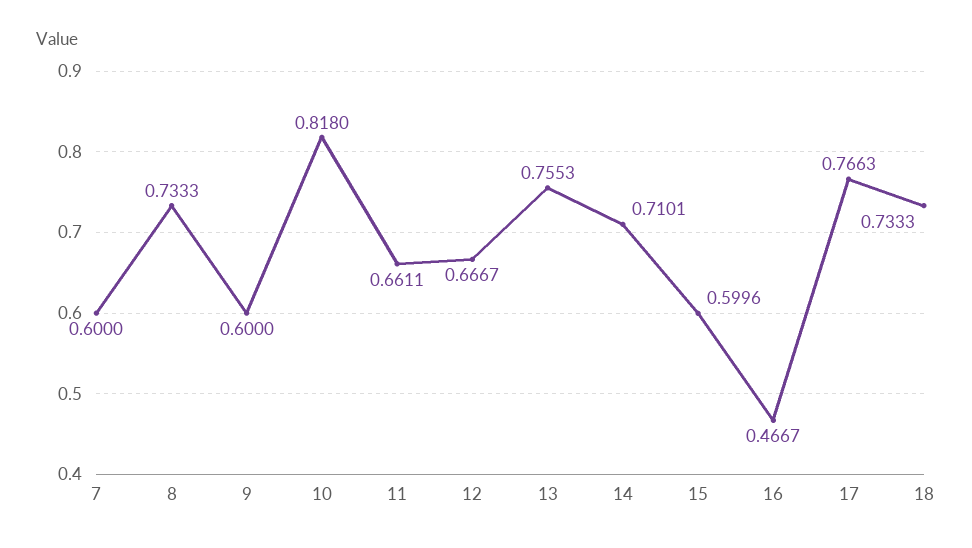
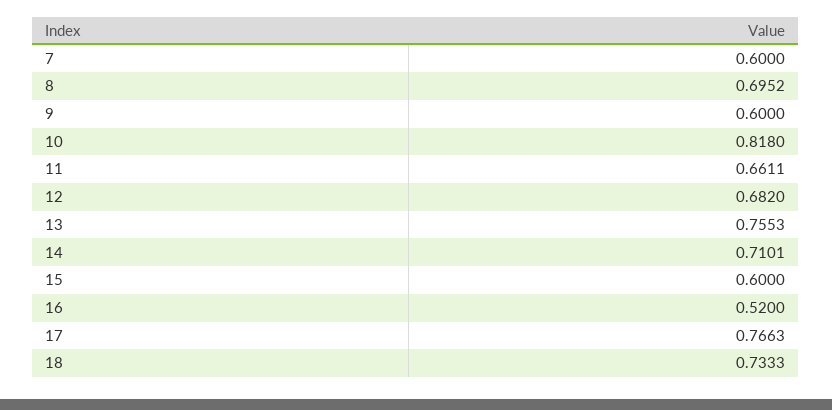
  {
    "7": 0.6,
-   "8": 0.7333,
+   "8": 0.6952,
    "9": 0.6,
    "10": 0.818,
    "11": 0.6611,
-   "12": 0.6667,
+   "12": 0.682,
    "13": 0.7553,
    "14": 0.7101,
-   "15": 0.5996,
+   "15": 0.6,
-   "16": 0.4667,
+   "16": 0.52,
    "17": 0.7663,
    "18": 0.7333
  }

